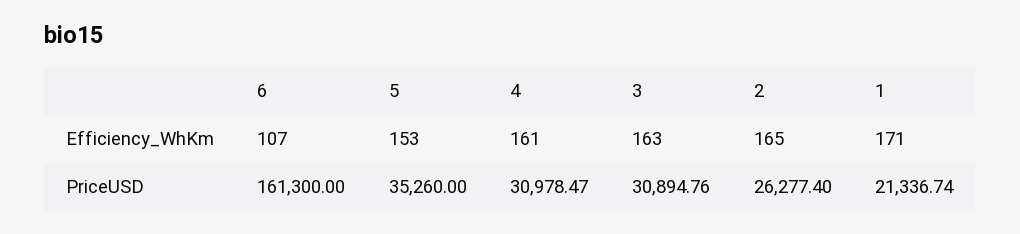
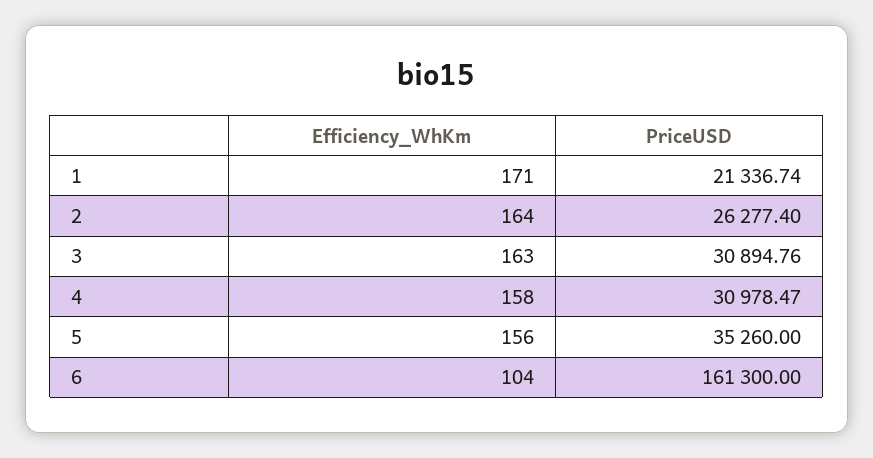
  {
    "6": {
-     "Efficiency_WhKm": 107,
+     "Efficiency_WhKm": 104,
      "PriceUSD": 161300
    },
    "5": {
-     "Efficiency_WhKm": 153,
+     "Efficiency_WhKm": 156,
      "PriceUSD": 35260
    },
    "4": {
-     "Efficiency_WhKm": 161,
+     "Efficiency_WhKm": 158,
      "PriceUSD": 30978.47
    },
    "3": {
      "Efficiency_WhKm": 163,
      "PriceUSD": 30894.76
    },
    "2": {
-     "Efficiency_WhKm": 165,
+     "Efficiency_WhKm": 164,
      "PriceUSD": 26277.4
    },
    "1": {
      "Efficiency_WhKm": 171,
      "PriceUSD": 21336.74
    }
  }

